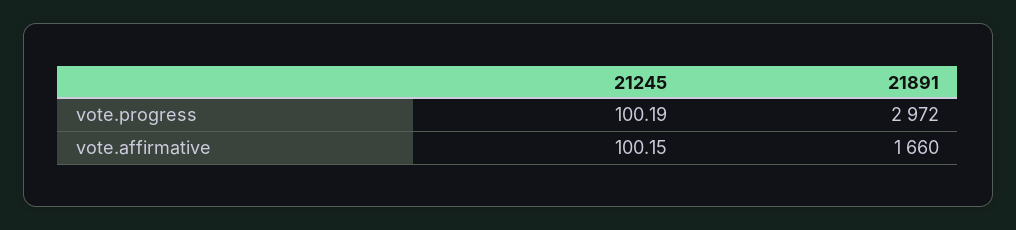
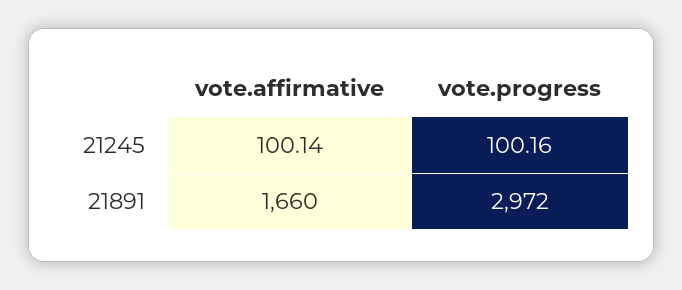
  {
    "21245": {
-     "vote.progress": 100.19,
+     "vote.progress": 100.16,
-     "vote.affirmative": 100.15
+     "vote.affirmative": 100.14
    },
    "21891": {
      "vote.progress": 2972,
      "vote.affirmative": 1660
    }
  }

